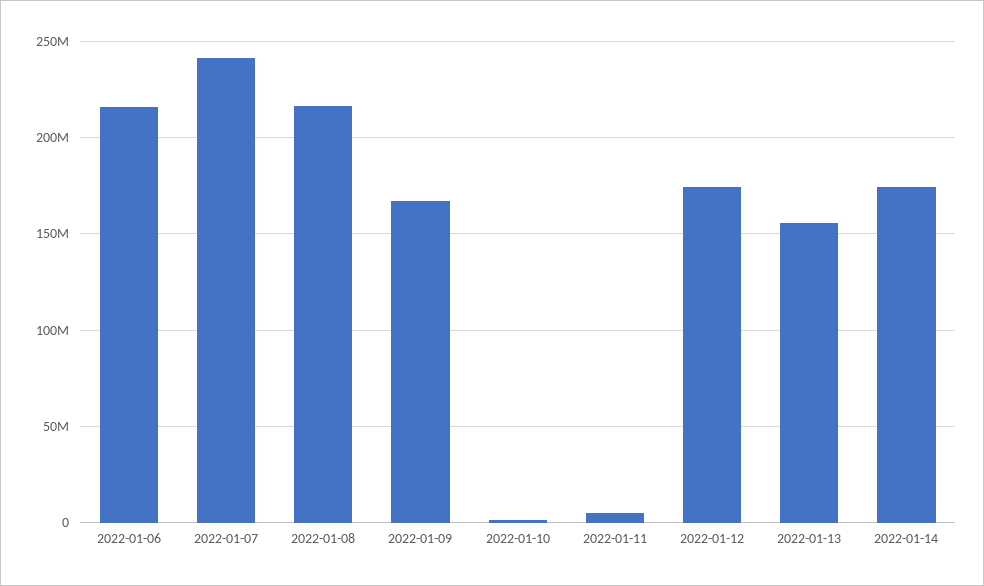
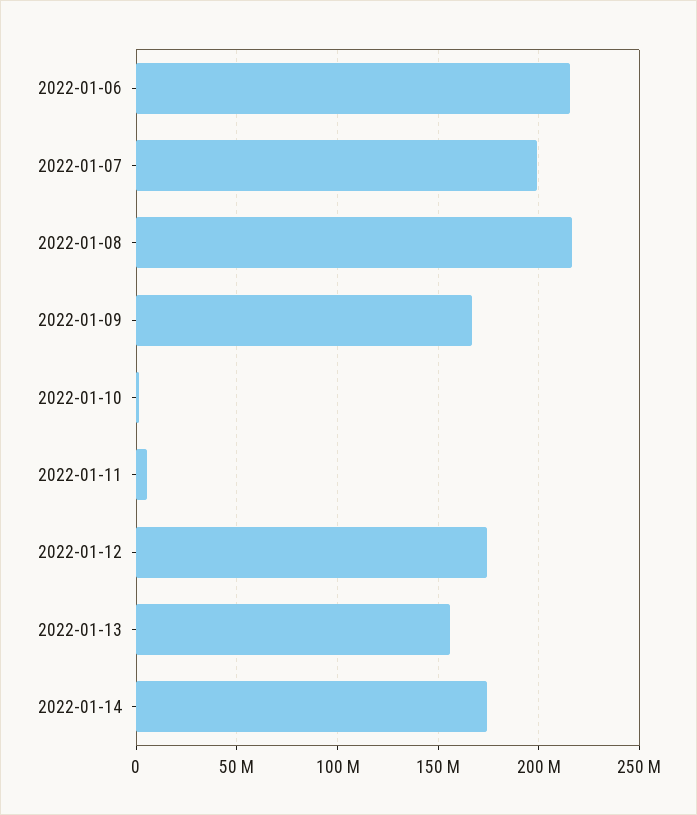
  {
    "2022-01-06": 215000000,
-   "2022-01-07": 240000000,
+   "2022-01-07": 200000000,
    "2022-01-08": 215000000,
    "2022-01-09": 165000000,
    "2022-01-10": 0,
    "2022-01-11": 5000000,
    "2022-01-12": 175000000,
    "2022-01-13": 155000000,
    "2022-01-14": 175000000
  }

